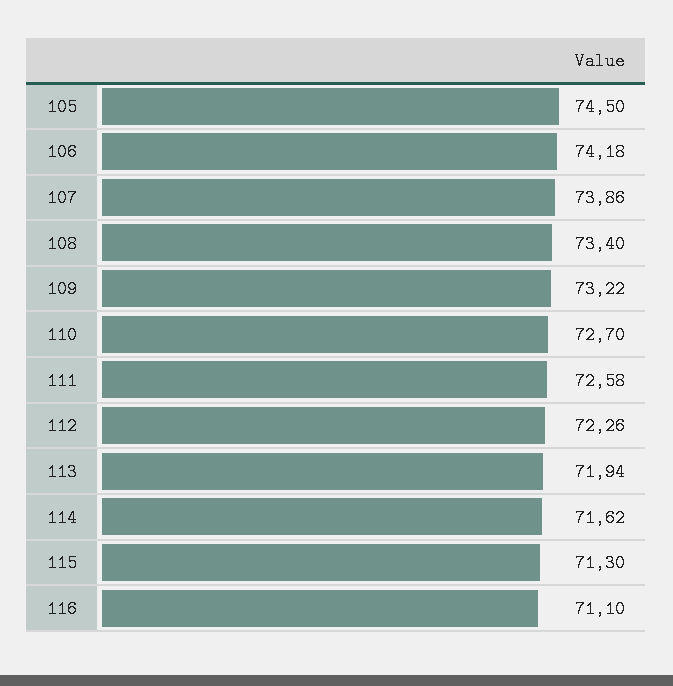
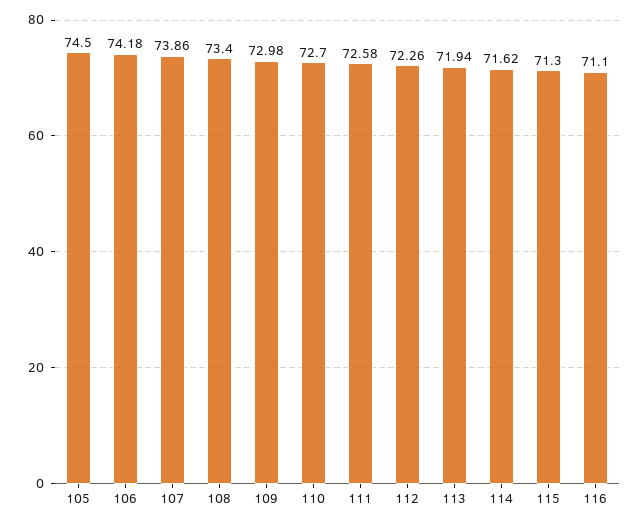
  {
    "105": 74.5,
    "106": 74.18,
    "107": 73.86,
    "108": 73.4,
-   "109": 73.22,
+   "109": 72.98,
    "110": 72.7,
    "111": 72.58,
    "112": 72.26,
    "113": 71.94,
    "114": 71.62,
    "115": 71.3,
    "116": 71.1
  }

